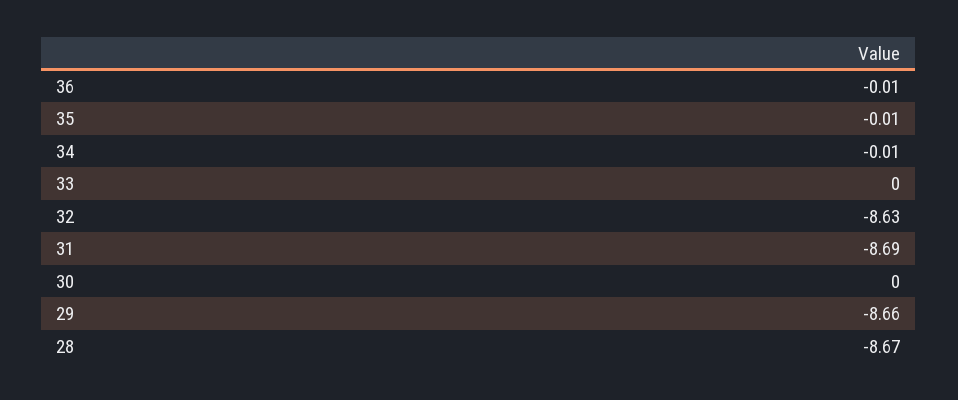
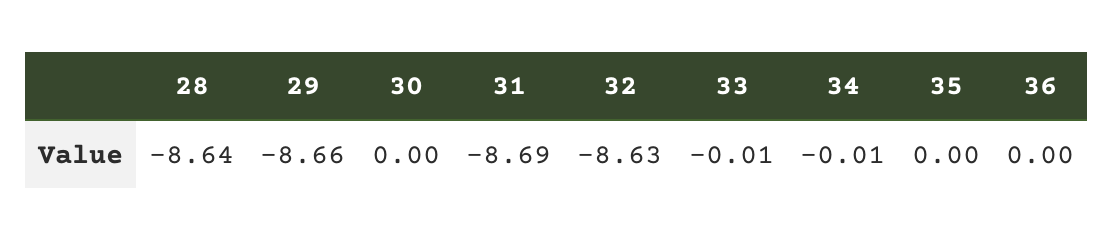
  {
-   "36": -0.01,
+   "36": 0,
-   "35": -0.01,
+   "35": 0,
    "34": -0.01,
-   "33": 0,
+   "33": -0.01,
    "32": -8.63,
    "31": -8.69,
    "30": 0,
    "29": -8.66,
-   "28": -8.67
+   "28": -8.64
  }

